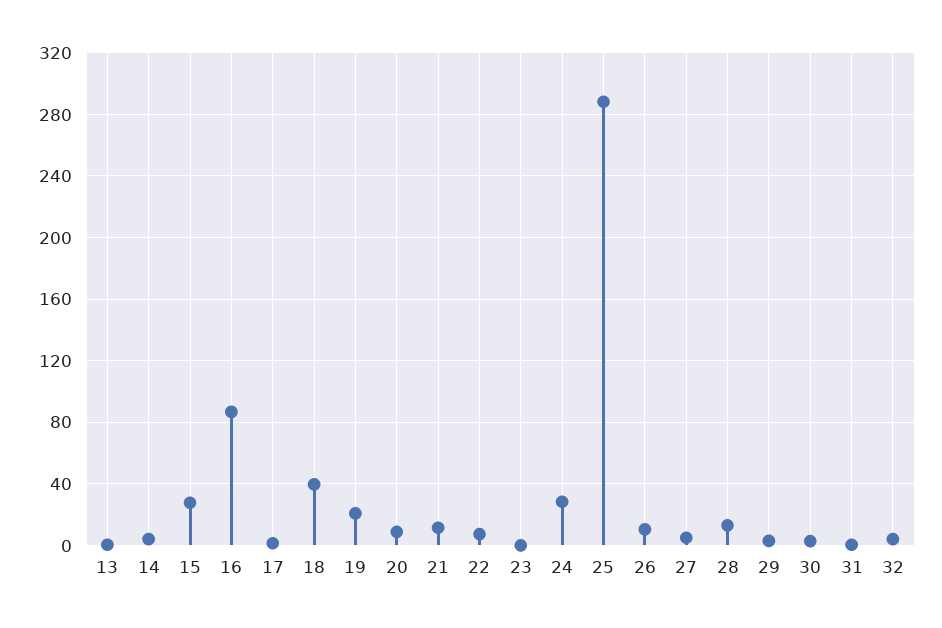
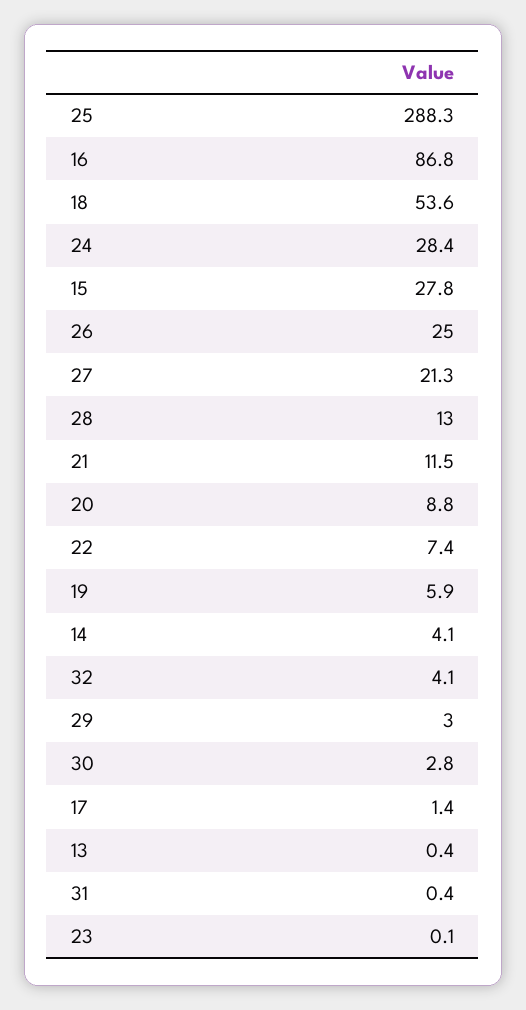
  {
    "13": 0.4,
    "14": 4.1,
    "15": 27.8,
    "16": 86.8,
    "17": 1.4,
-   "18": 40,
+   "18": 53.6,
-   "19": 20,
+   "19": 5.9,
    "20": 8.8,
    "21": 11.5,
    "22": 7.4,
    "23": 0.1,
    "24": 28.4,
    "25": 288.3,
-   "26": 10,
+   "26": 25,
-   "27": 5,
+   "27": 21.3,
    "28": 13,
    "29": 3,
    "30": 2.8,
    "31": 0.4,
    "32": 4.1
  }

